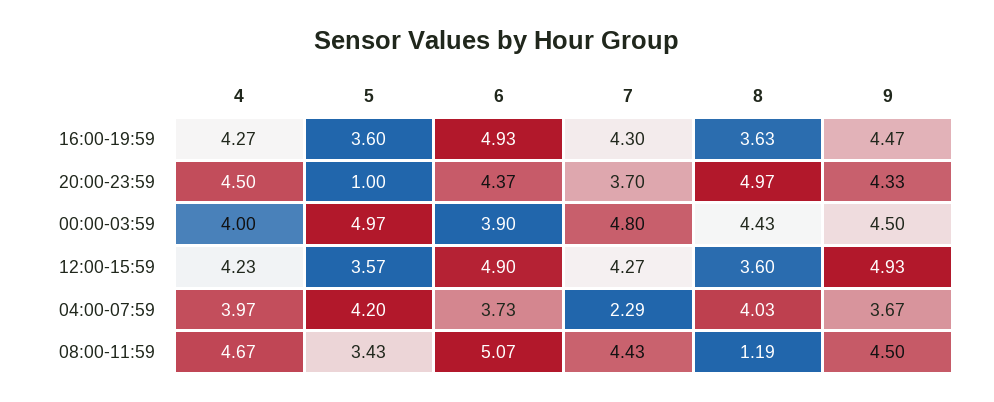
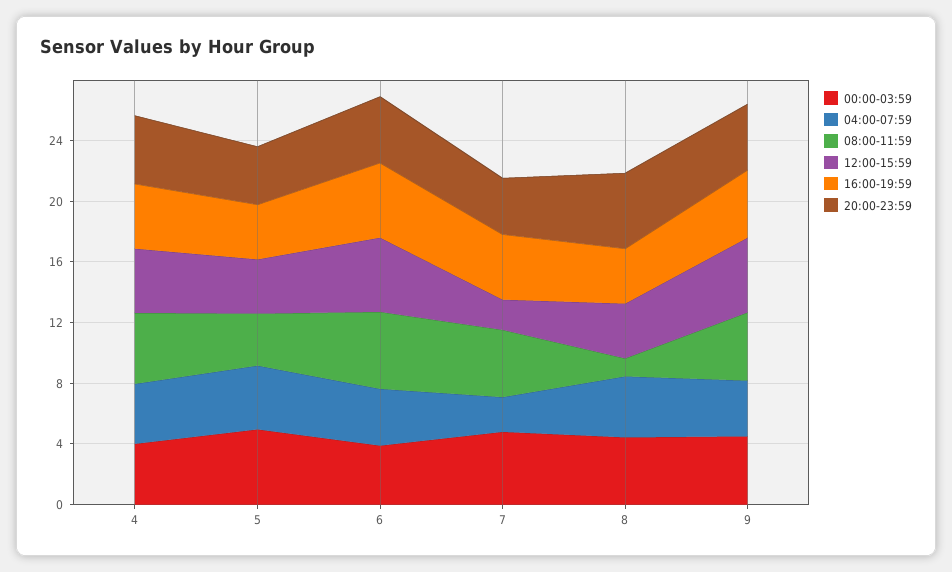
  {
    "16:00-19:59": {
      "4": 4.27,
      "5": 3.6,
      "6": 4.93,
      "7": 4.3,
      "8": 3.63,
      "9": 4.47
    },
    "20:00-23:59": {
      "4": 4.5,
-     "5": 1,
+     "5": 4,
      "6": 4.37,
      "7": 3.7,
      "8": 4.97,
      "9": 4.33
    },
    "00:00-03:59": {
      "4": 4,
      "5": 4.97,
      "6": 3.9,
      "7": 4.8,
      "8": 4.43,
      "9": 4.5
    },
    "12:00-15:59": {
      "4": 4.23,
      "5": 3.57,
      "6": 4.9,
-     "7": 4.27,
+     "7": 2,
      "8": 3.6,
      "9": 4.93
    },
    "04:00-07:59": {
      "4": 3.97,
      "5": 4.2,
      "6": 3.73,
      "7": 2.29,
      "8": 4.03,
      "9": 3.67
    },
    "08:00-11:59": {
      "4": 4.67,
      "5": 3.43,
      "6": 5.07,
      "7": 4.43,
      "8": 1.19,
      "9": 4.5
    }
  }

